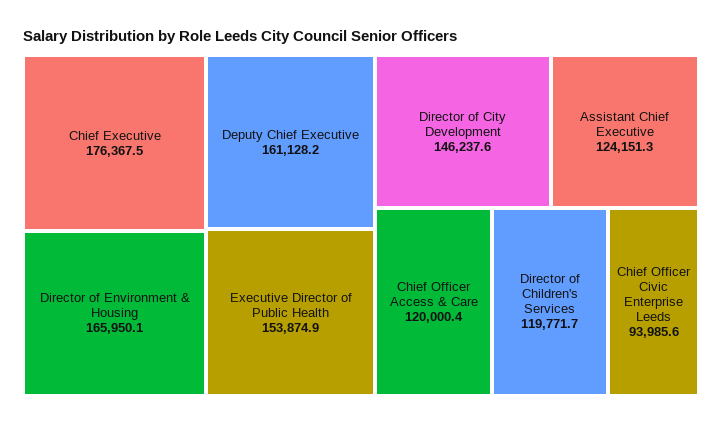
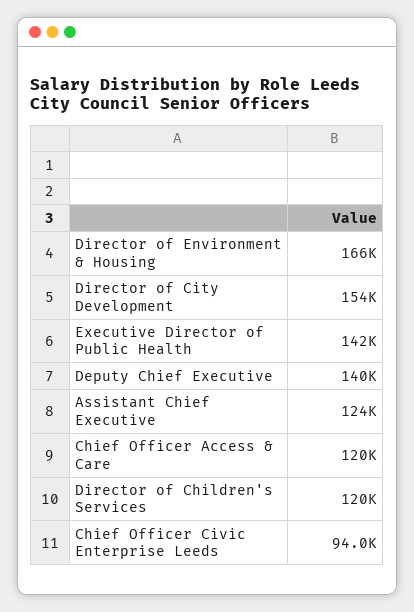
  {
-   "Chief Executive": 176367.5,
    "Director of Environment & Housing": 165950.1,
-   "Deputy Chief Executive": 161128.2,
+   "Deputy Chief Executive": 140000,
-   "Executive Director of Public Health": 153874.9,
+   "Executive Director of Public Health": 142000,
-   "Director of City Development": 146237.6,
+   "Director of City Development": 154000,
    "Assistant Chief Executive": 124151.3,
    "Chief Officer Access & Care": 120000.4,
    "Director of Children's Services": 119771.7,
    "Chief Officer Civic Enterprise Leeds": 93985.6
  }

